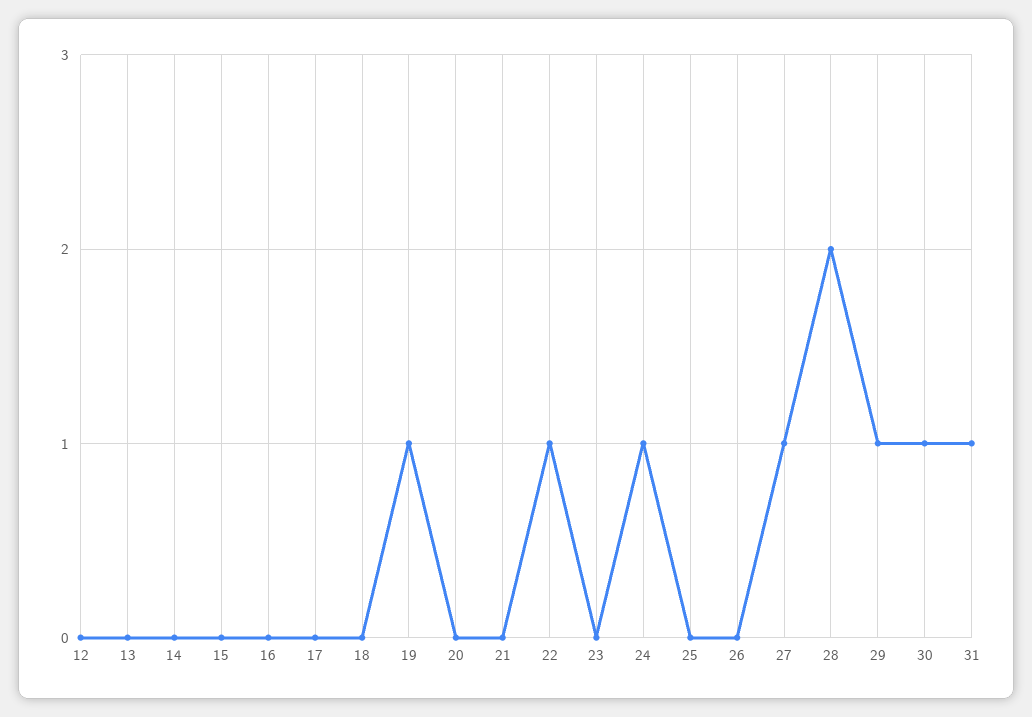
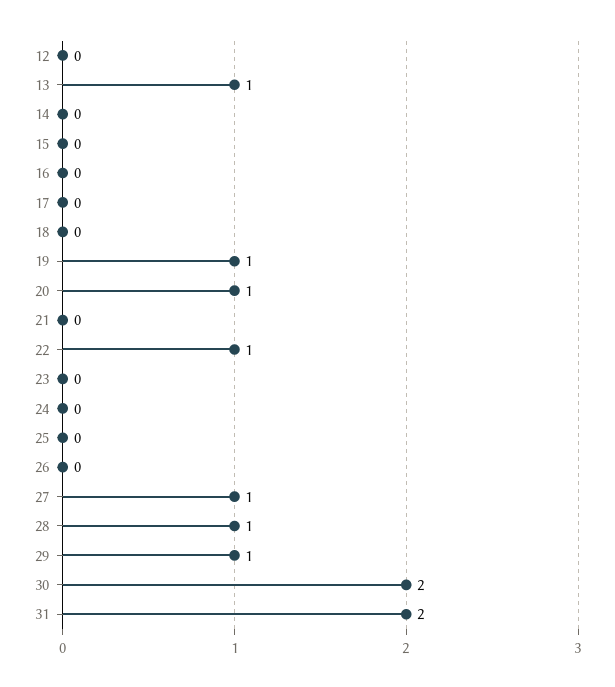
  {
    "12": 0,
-   "13": 0,
+   "13": 1,
    "14": 0,
    "15": 0,
    "16": 0,
    "17": 0,
    "18": 0,
    "19": 1,
-   "20": 0,
+   "20": 1,
    "21": 0,
    "22": 1,
    "23": 0,
-   "24": 1,
+   "24": 0,
    "25": 0,
    "26": 0,
    "27": 1,
-   "28": 2,
+   "28": 1,
    "29": 1,
-   "30": 1,
+   "30": 2,
-   "31": 1
+   "31": 2
  }

